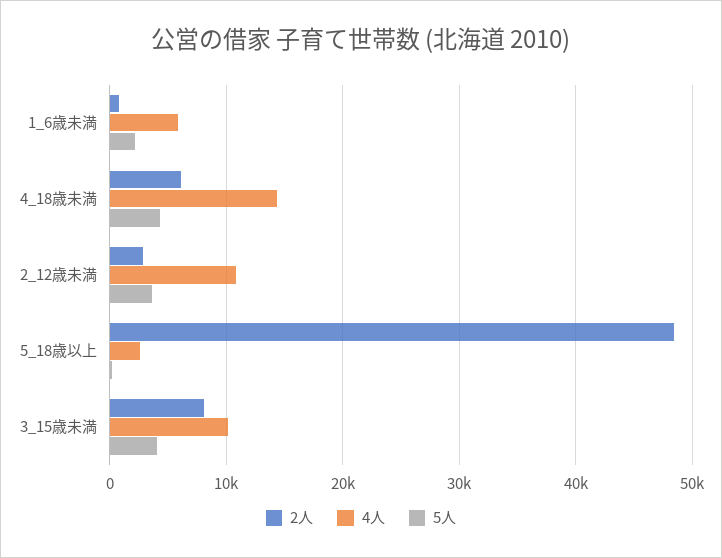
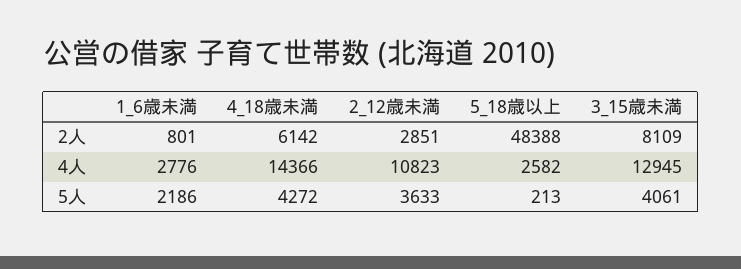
  {
    "2人": {
      "1_6歳未満": 801,
      "4_18歳未満": 6142,
      "2_12歳未満": 2851,
      "5_18歳以上": 48388,
      "3_15歳未満": 8109
    },
    "4人": {
-     "1_6歳未満": 6000,
+     "1_6歳未満": 2776,
      "4_18歳未満": 14366,
      "2_12歳未満": 10823,
      "5_18歳以上": 2582,
-     "3_15歳未満": 10000
+     "3_15歳未満": 12945
    },
    "5人": {
      "1_6歳未満": 2186,
      "4_18歳未満": 4272,
      "2_12歳未満": 3633,
      "5_18歳以上": 213,
      "3_15歳未満": 4061
    }
  }

